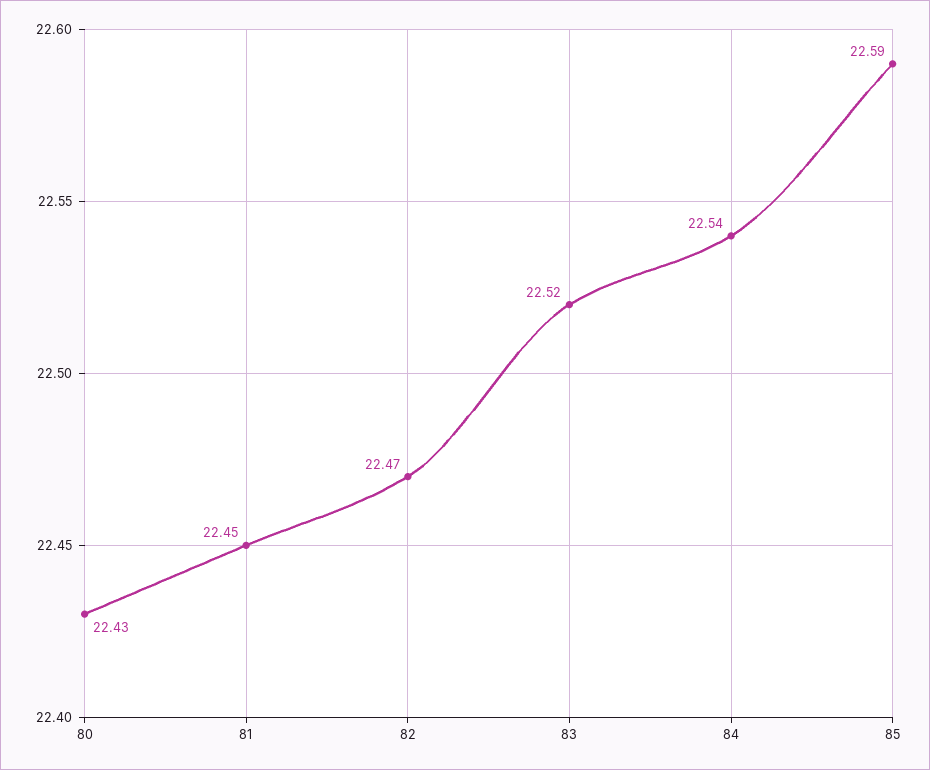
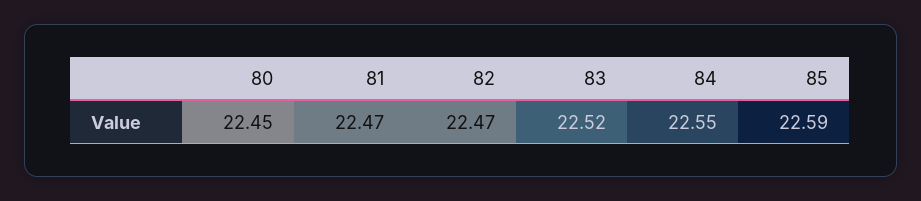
  {
-   "80": 22.43,
+   "80": 22.45,
-   "81": 22.45,
+   "81": 22.47,
    "82": 22.47,
    "83": 22.52,
-   "84": 22.54,
+   "84": 22.55,
    "85": 22.59
  }

